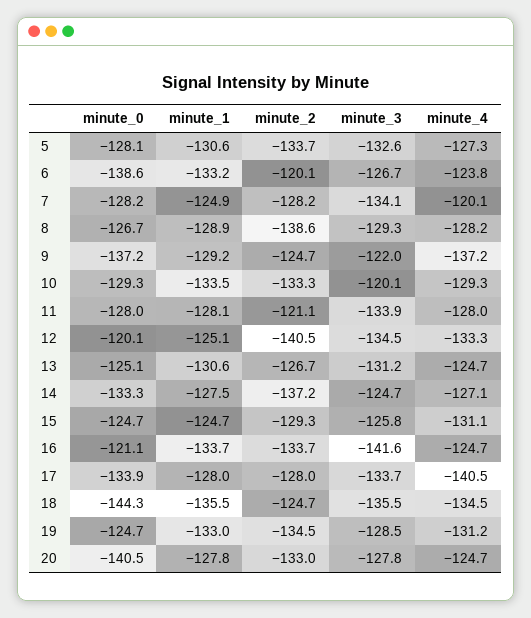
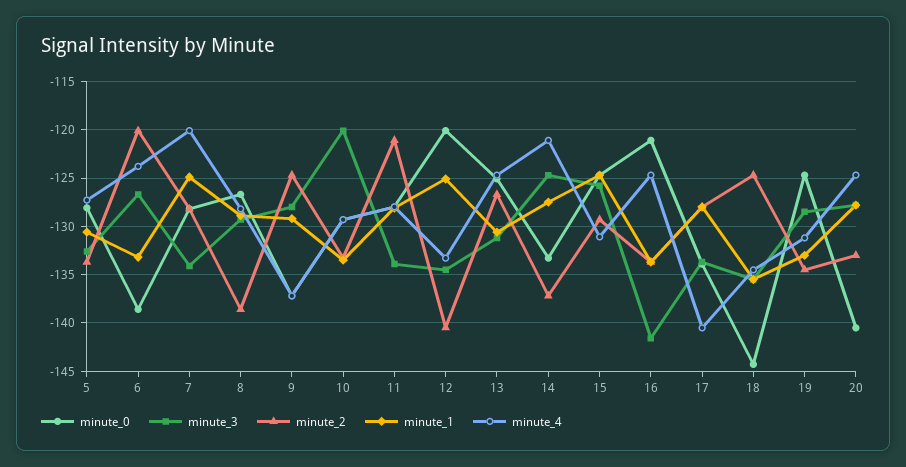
  {
    "minute_0": {
      "5": -128.1,
      "6": -138.6,
      "7": -128.2,
      "8": -126.7,
      "9": -137.2,
      "10": -129.3,
      "11": -128,
      "12": -120.1,
      "13": -125.1,
      "14": -133.3,
      "15": -124.7,
      "16": -121.1,
      "17": -133.9,
      "18": -144.3,
      "19": -124.7,
      "20": -140.5
    },
    "minute_1": {
      "5": -130.6,
      "6": -133.2,
      "7": -124.9,
      "8": -128.9,
      "9": -129.2,
      "10": -133.5,
      "11": -128.1,
      "12": -125.1,
      "13": -130.6,
      "14": -127.5,
      "15": -124.7,
      "16": -133.7,
      "17": -128,
      "18": -135.5,
      "19": -133,
      "20": -127.8
    },
    "minute_2": {
      "5": -133.7,
      "6": -120.1,
      "7": -128.2,
      "8": -138.6,
      "9": -124.7,
      "10": -133.3,
      "11": -121.1,
      "12": -140.5,
      "13": -126.7,
      "14": -137.2,
      "15": -129.3,
      "16": -133.7,
      "17": -128,
      "18": -124.7,
      "19": -134.5,
      "20": -133
    },
    "minute_3": {
      "5": -132.6,
      "6": -126.7,
      "7": -134.1,
      "8": -129.3,
-     "9": -122,
+     "9": -128,
      "10": -120.1,
      "11": -133.9,
      "12": -134.5,
      "13": -131.2,
      "14": -124.7,
      "15": -125.8,
      "16": -141.6,
      "17": -133.7,
      "18": -135.5,
      "19": -128.5,
      "20": -127.8
    },
    "minute_4": {
      "5": -127.3,
      "6": -123.8,
      "7": -120.1,
      "8": -128.2,
      "9": -137.2,
      "10": -129.3,
      "11": -128,
      "12": -133.3,
      "13": -124.7,
-     "14": -127.1,
+     "14": -121,
      "15": -131.1,
      "16": -124.7,
      "17": -140.5,
      "18": -134.5,
      "19": -131.2,
      "20": -124.7
    }
  }

